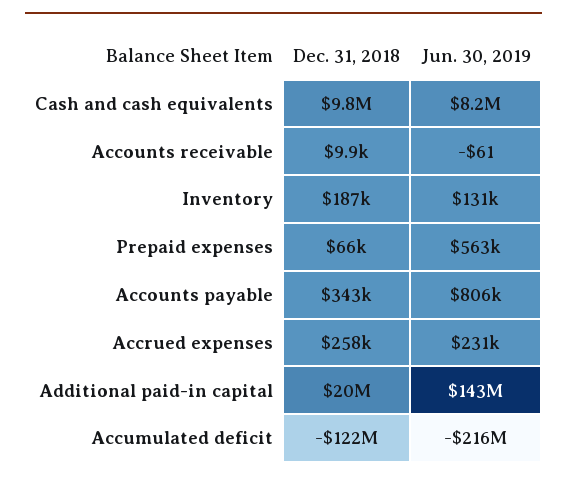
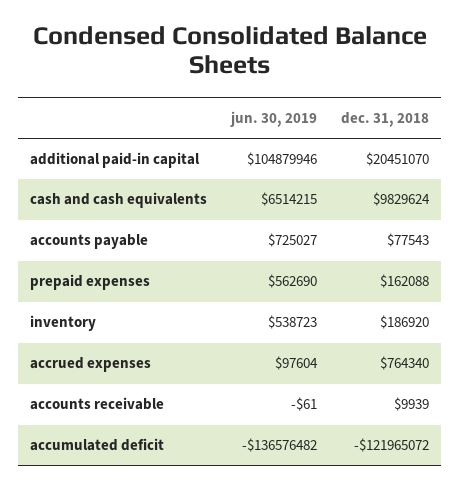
  {
    "Dec. 31, 2018": {
      "Cash and cash equivalents": 9829624,
      "Accounts receivable": 9939,
      "Inventory": 186920,
-     "Prepaid expenses": 66000,
+     "Prepaid expenses": 162088,
-     "Accounts payable": 343000,
+     "Accounts payable": 77543,
-     "Accrued expenses": 258000,
+     "Accrued expenses": 764340,
      "Additional paid-in capital": 20451070,
      "Accumulated deficit": -121965072
    },
    "Jun. 30, 2019": {
-     "Cash and cash equivalents": 8200000,
+     "Cash and cash equivalents": 6514215,
      "Accounts receivable": -61,
-     "Inventory": 131000,
+     "Inventory": 538723,
      "Prepaid expenses": 562690,
-     "Accounts payable": 806000,
+     "Accounts payable": 725027,
-     "Accrued expenses": 231000,
+     "Accrued expenses": 97604,
-     "Additional paid-in capital": 143000000,
+     "Additional paid-in capital": 104879946,
-     "Accumulated deficit": -216000000
+     "Accumulated deficit": -136576482
    }
  }

